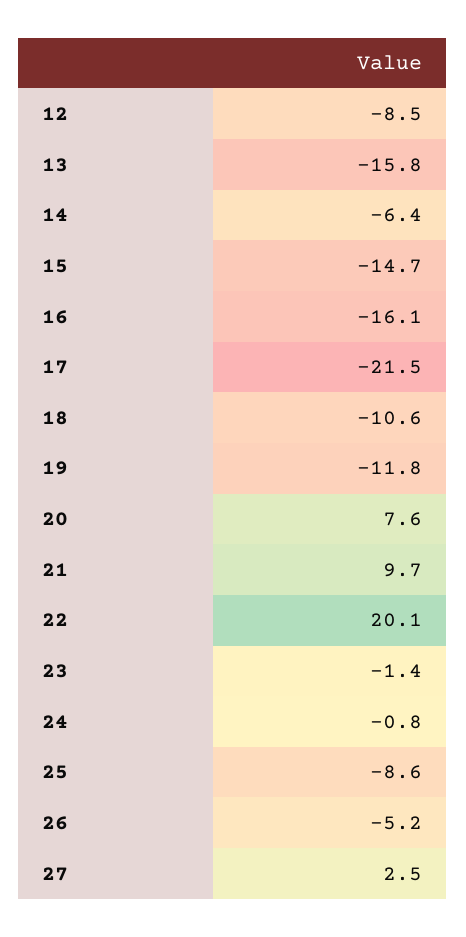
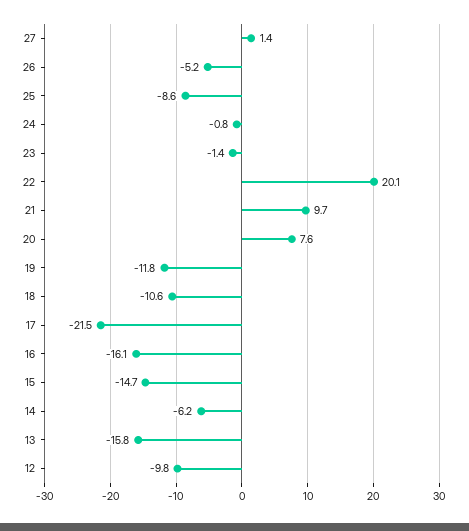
  {
-   "12": -8.5,
+   "12": -9.8,
    "13": -15.8,
-   "14": -6.4,
+   "14": -6.2,
    "15": -14.7,
    "16": -16.1,
    "17": -21.5,
    "18": -10.6,
    "19": -11.8,
    "20": 7.6,
    "21": 9.7,
    "22": 20.1,
    "23": -1.4,
    "24": -0.8,
    "25": -8.6,
    "26": -5.2,
-   "27": 2.5
+   "27": 1.4
  }

